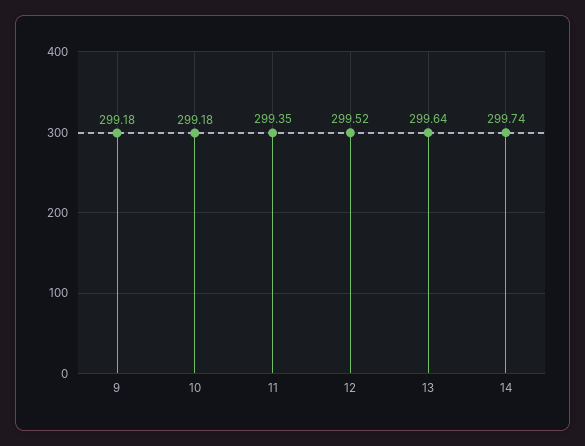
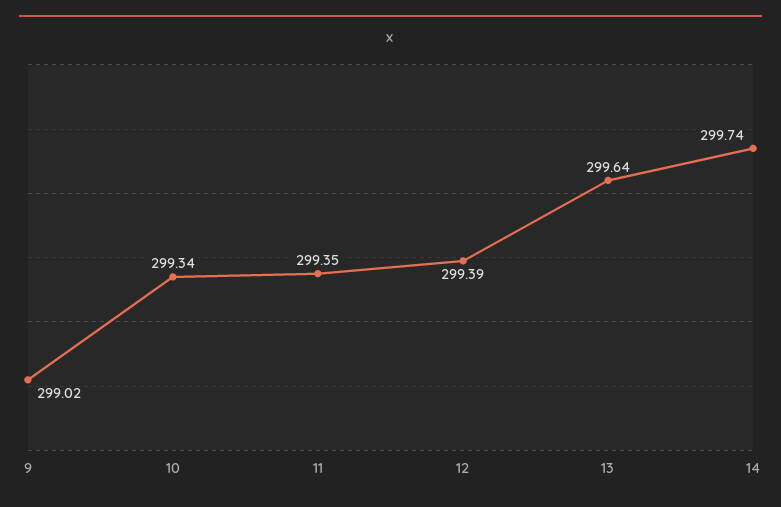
  {
-   "9": 299.18,
+   "9": 299.02,
-   "10": 299.18,
+   "10": 299.34,
    "11": 299.35,
-   "12": 299.52,
+   "12": 299.39,
    "13": 299.64,
    "14": 299.74
  }

